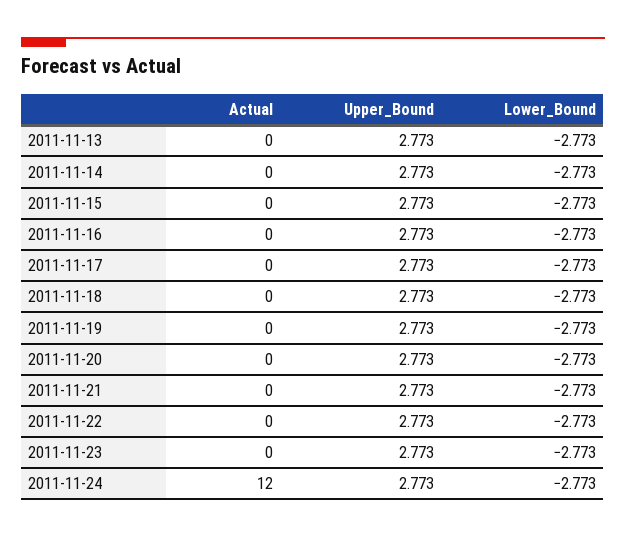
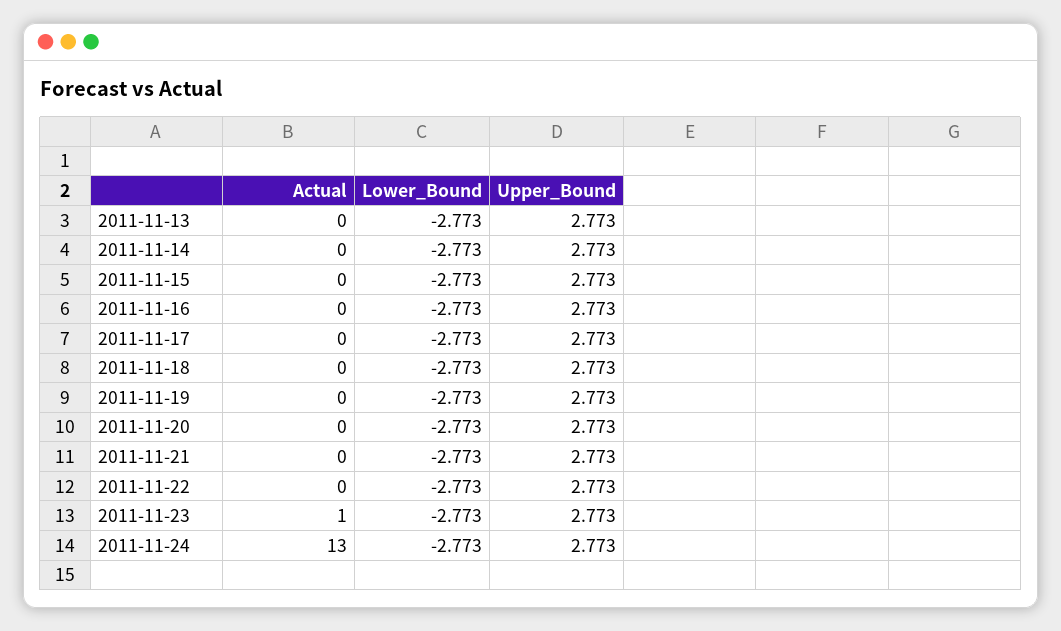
  {
    "Actual": {
      "2011-11-13": 0,
      "2011-11-14": 0,
      "2011-11-15": 0,
      "2011-11-16": 0,
      "2011-11-17": 0,
      "2011-11-18": 0,
      "2011-11-19": 0,
      "2011-11-20": 0,
      "2011-11-21": 0,
      "2011-11-22": 0,
-     "2011-11-23": 0,
+     "2011-11-23": 1,
-     "2011-11-24": 12
+     "2011-11-24": 13
    },
    "Upper_Bound": {
      "2011-11-13": 2.773,
      "2011-11-14": 2.773,
      "2011-11-15": 2.773,
      "2011-11-16": 2.773,
      "2011-11-17": 2.773,
      "2011-11-18": 2.773,
      "2011-11-19": 2.773,
      "2011-11-20": 2.773,
      "2011-11-21": 2.773,
      "2011-11-22": 2.773,
      "2011-11-23": 2.773,
      "2011-11-24": 2.773
    },
    "Lower_Bound": {
      "2011-11-13": -2.773,
      "2011-11-14": -2.773,
      "2011-11-15": -2.773,
      "2011-11-16": -2.773,
      "2011-11-17": -2.773,
      "2011-11-18": -2.773,
      "2011-11-19": -2.773,
      "2011-11-20": -2.773,
      "2011-11-21": -2.773,
      "2011-11-22": -2.773,
      "2011-11-23": -2.773,
      "2011-11-24": -2.773
    }
  }

